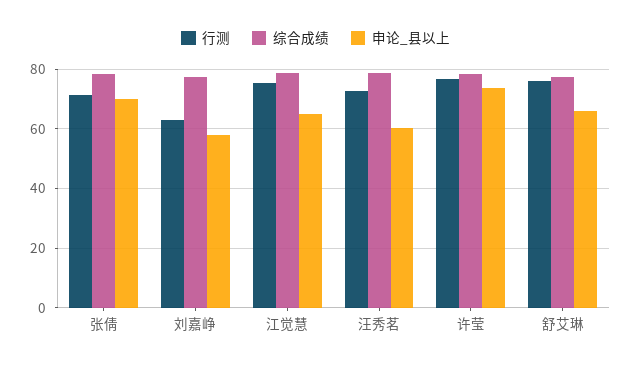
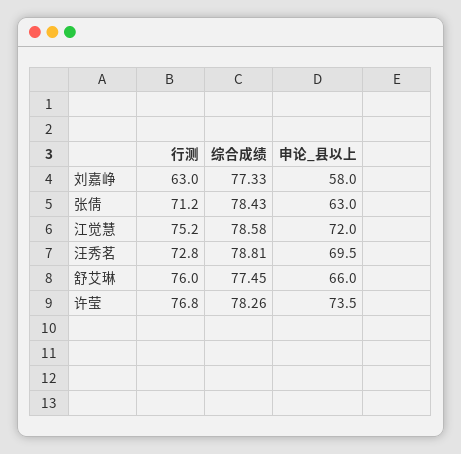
  {
    "行测": {
      "张倩": 71.2,
      "刘嘉峥": 63,
      "江觉慧": 75.2,
      "汪秀茗": 72.8,
      "许莹": 76.8,
      "舒艾琳": 76
    },
    "综合成绩": {
      "张倩": 78.43,
      "刘嘉峥": 77.33,
      "江觉慧": 78.58,
      "汪秀茗": 78.81,
      "许莹": 78.26,
      "舒艾琳": 77.45
    },
    "申论_县以上": {
-     "张倩": 70,
+     "张倩": 63,
      "刘嘉峥": 58,
-     "江觉慧": 65,
+     "江觉慧": 72,
-     "汪秀茗": 60,
+     "汪秀茗": 69.5,
      "许莹": 73.5,
      "舒艾琳": 66
    }
  }

